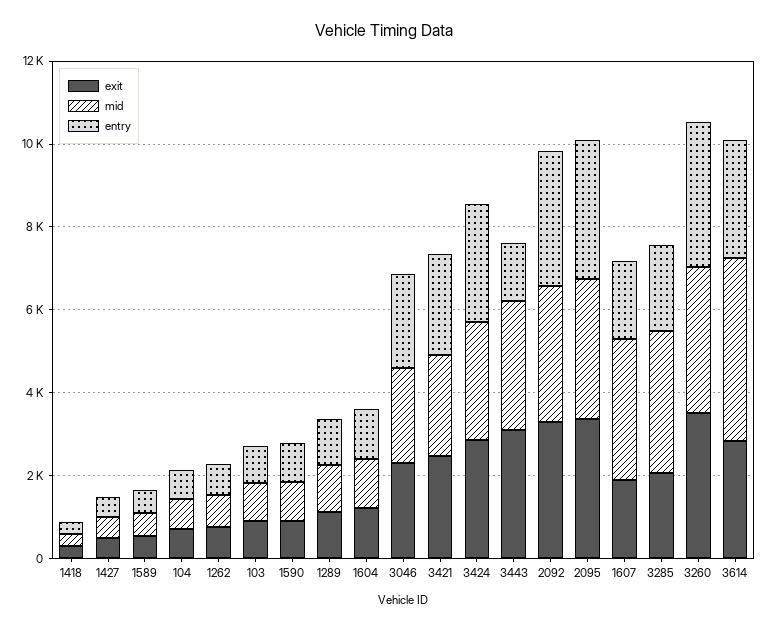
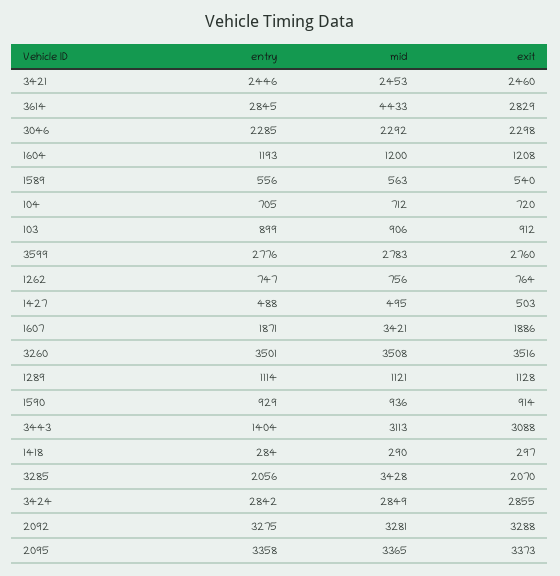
  {
    "exit": {
      "1418": 297,
      "1427": 503,
      "1589": 540,
      "104": 720,
      "1262": 764,
      "103": 912,
      "1590": 914,
      "1289": 1128,
      "1604": 1208,
      "3046": 2298,
      "3421": 2460,
      "3424": 2855,
      "3443": 3088,
      "2092": 3288,
      "2095": 3373,
      "1607": 1886,
      "3285": 2070,
      "3260": 3516,
-     "3614": 2829
+     "3614": 2829,
+     "3599": 2760
    },
    "mid": {
      "1418": 290,
      "1427": 495,
      "1589": 563,
      "104": 712,
      "1262": 756,
      "103": 906,
      "1590": 936,
      "1289": 1121,
      "1604": 1200,
      "3046": 2292,
      "3421": 2453,
      "3424": 2849,
      "3443": 3113,
      "2092": 3281,
      "2095": 3365,
      "1607": 3421,
      "3285": 3428,
      "3260": 3508,
-     "3614": 4433
+     "3614": 4433,
+     "3599": 2783
    },
    "entry": {
      "1418": 284,
      "1427": 488,
      "1589": 556,
      "104": 705,
      "1262": 747,
      "103": 899,
      "1590": 929,
      "1289": 1114,
      "1604": 1193,
      "3046": 2285,
      "3421": 2446,
      "3424": 2842,
      "3443": 1404,
      "2092": 3275,
      "2095": 3358,
      "1607": 1871,
      "3285": 2056,
      "3260": 3501,
-     "3614": 2845
+     "3614": 2845,
+     "3599": 2776
    }
  }

